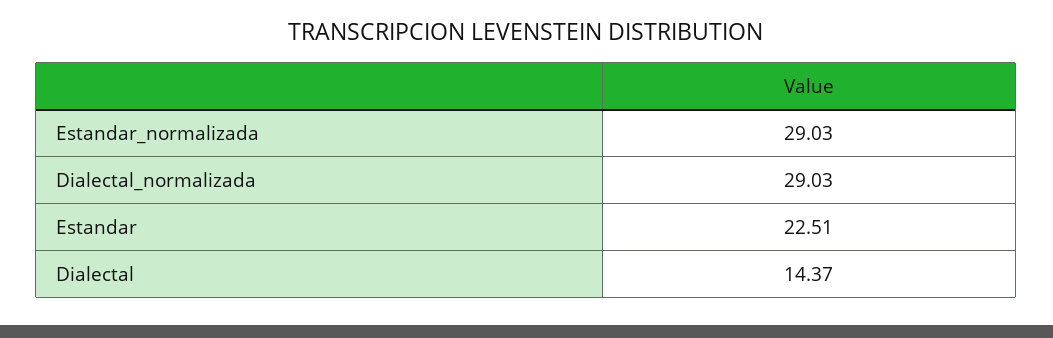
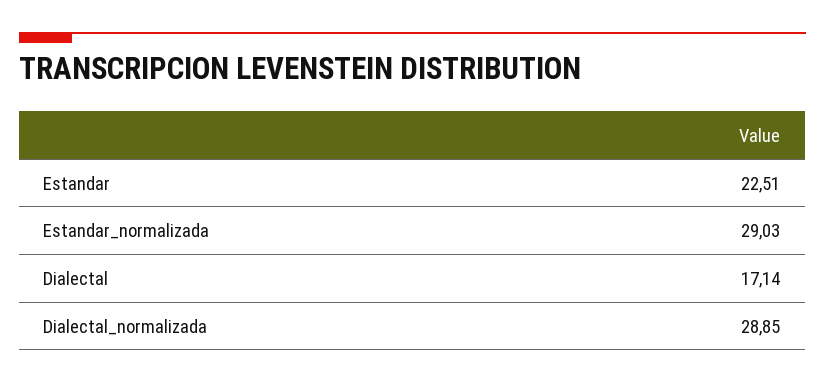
  {
    "Estandar_normalizada": 29.03,
-   "Dialectal_normalizada": 29.03,
+   "Dialectal_normalizada": 28.85,
    "Estandar": 22.51,
-   "Dialectal": 14.37
+   "Dialectal": 17.14
  }

